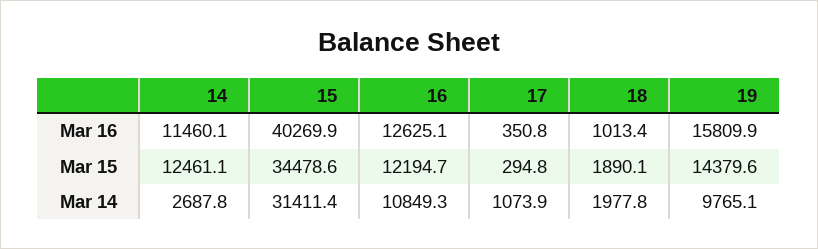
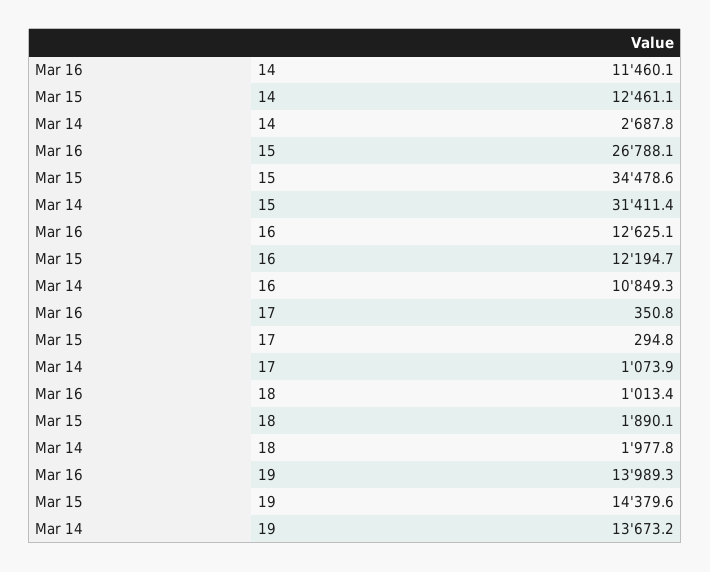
  {
    "14": {
      "Mar 16": 11460.1,
      "Mar 15": 12461.1,
      "Mar 14": 2687.8
    },
    "15": {
-     "Mar 16": 40269.9,
+     "Mar 16": 26788.1,
      "Mar 15": 34478.6,
      "Mar 14": 31411.4
    },
    "16": {
      "Mar 16": 12625.1,
      "Mar 15": 12194.7,
      "Mar 14": 10849.3
    },
    "17": {
      "Mar 16": 350.8,
      "Mar 15": 294.8,
      "Mar 14": 1073.9
    },
    "18": {
      "Mar 16": 1013.4,
      "Mar 15": 1890.1,
      "Mar 14": 1977.8
    },
    "19": {
-     "Mar 16": 15809.9,
+     "Mar 16": 13989.3,
      "Mar 15": 14379.6,
-     "Mar 14": 9765.1
+     "Mar 14": 13673.2
    }
  }

